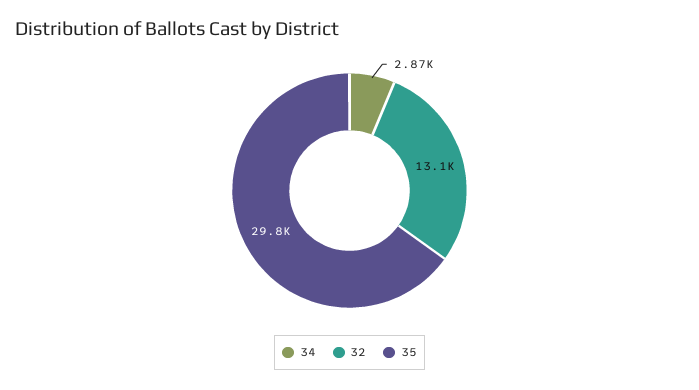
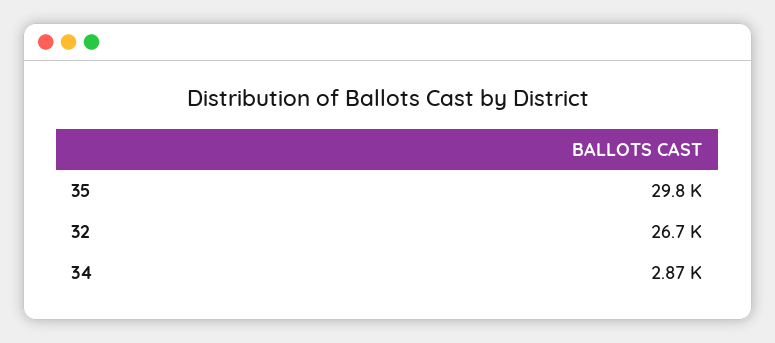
  {
    "34": 2870,
-   "32": 13100,
+   "32": 26700,
    "35": 29800
  }

